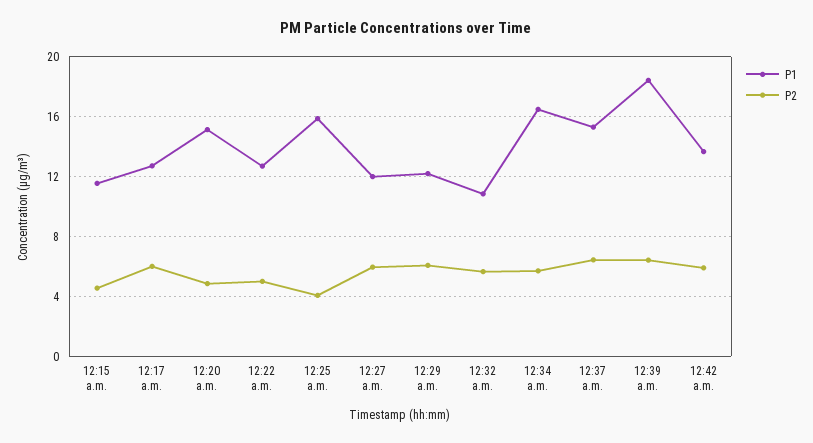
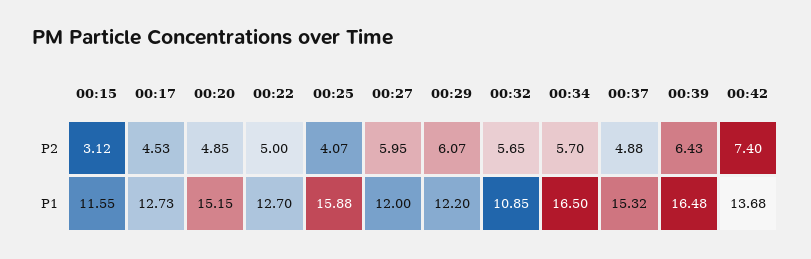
  {
    "P1": {
      "12:15 a.m.": 11.55,
      "12:17 a.m.": 12.73,
      "12:20 a.m.": 15.15,
      "12:22 a.m.": 12.7,
      "12:25 a.m.": 15.88,
      "12:27 a.m.": 12,
      "12:29 a.m.": 12.2,
      "12:32 a.m.": 10.85,
      "12:34 a.m.": 16.5,
      "12:37 a.m.": 15.32,
-     "12:39 a.m.": 18.5,
+     "12:39 a.m.": 16.48,
      "12:42 a.m.": 13.68
    },
    "P2": {
-     "12:15 a.m.": 4.5,
+     "12:15 a.m.": 3.12,
-     "12:17 a.m.": 6,
+     "12:17 a.m.": 4.53,
      "12:20 a.m.": 4.85,
      "12:22 a.m.": 5,
      "12:25 a.m.": 4.07,
      "12:27 a.m.": 5.95,
      "12:29 a.m.": 6.07,
      "12:32 a.m.": 5.65,
      "12:34 a.m.": 5.7,
-     "12:37 a.m.": 6.5,
+     "12:37 a.m.": 4.88,
      "12:39 a.m.": 6.43,
-     "12:42 a.m.": 6
+     "12:42 a.m.": 7.4
    }
  }

